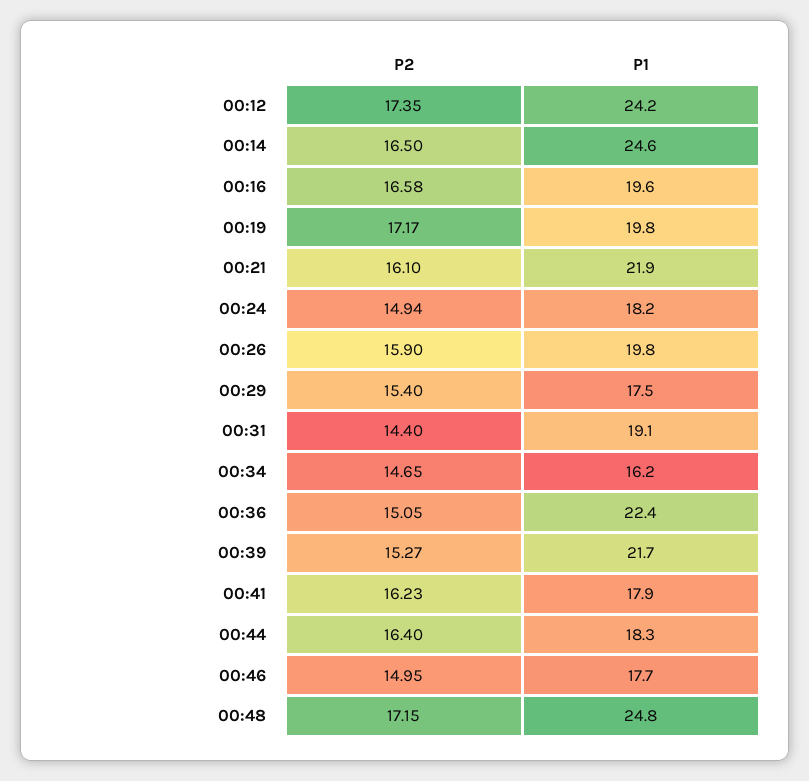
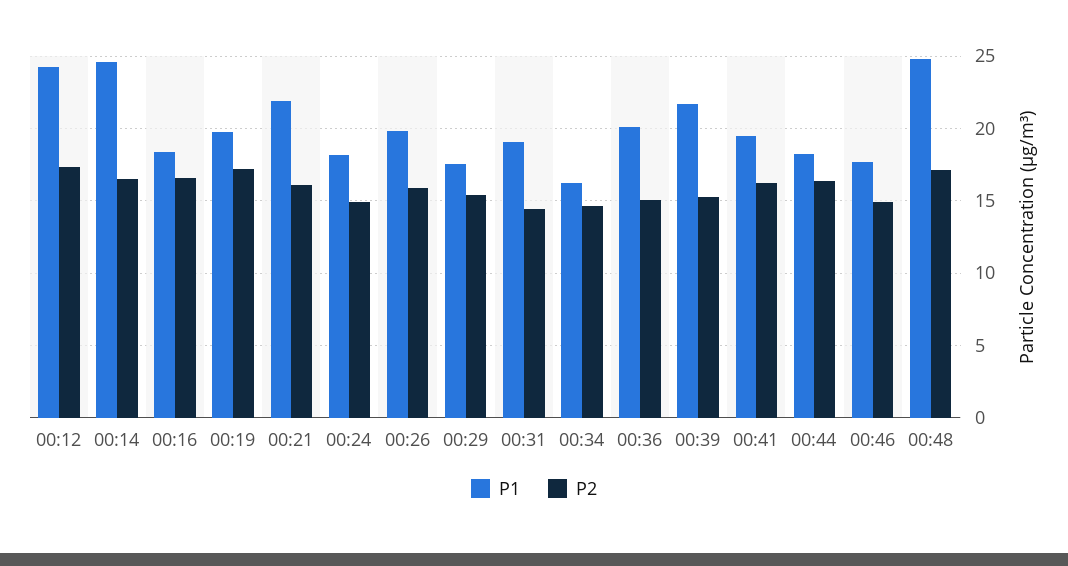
  {
    "P2": {
      "00:12": 17.35,
      "00:14": 16.5,
      "00:16": 16.58,
      "00:19": 17.17,
      "00:21": 16.1,
      "00:24": 14.94,
      "00:26": 15.9,
      "00:29": 15.4,
      "00:31": 14.4,
      "00:34": 14.65,
      "00:36": 15.05,
      "00:39": 15.27,
      "00:41": 16.23,
      "00:44": 16.4,
      "00:46": 14.95,
      "00:48": 17.15
    },
    "P1": {
      "00:12": 24.2,
      "00:14": 24.6,
-     "00:16": 19.6,
+     "00:16": 18.5,
      "00:19": 19.8,
      "00:21": 21.9,
      "00:24": 18.2,
      "00:26": 19.8,
      "00:29": 17.5,
      "00:31": 19.1,
      "00:34": 16.2,
-     "00:36": 22.4,
+     "00:36": 20,
      "00:39": 21.7,
-     "00:41": 17.9,
+     "00:41": 19.5,
      "00:44": 18.3,
      "00:46": 17.7,
      "00:48": 24.8
    }
  }

